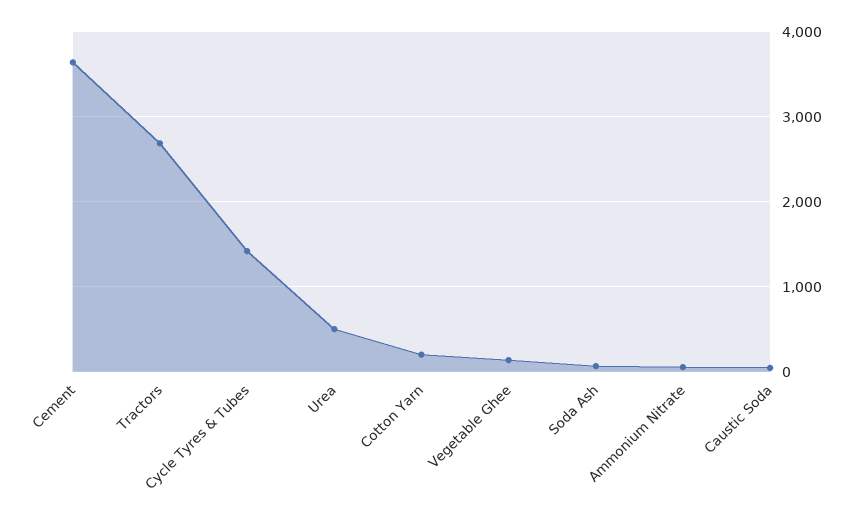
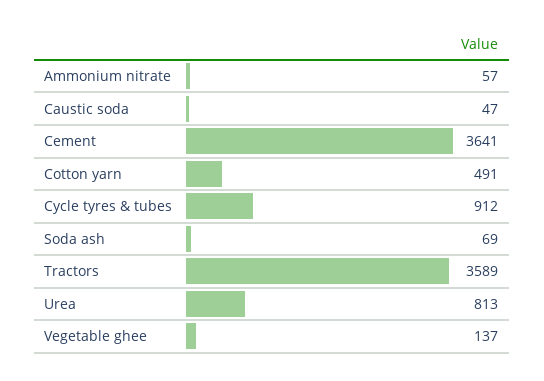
  {
    "Cement": 3641,
-   "Tractors": 2700,
+   "Tractors": 3589,
-   "Cycle Tyres & Tubes": 1400,
+   "Cycle Tyres & Tubes": 912,
-   "Urea": 500,
+   "Urea": 813,
-   "Cotton Yarn": 200,
+   "Cotton Yarn": 491,
    "Vegetable Ghee": 137,
    "Soda Ash": 69,
    "Ammonium Nitrate": 57,
    "Caustic Soda": 47
  }

